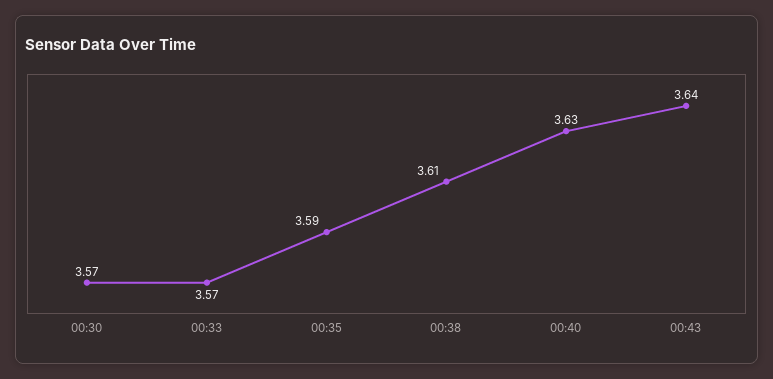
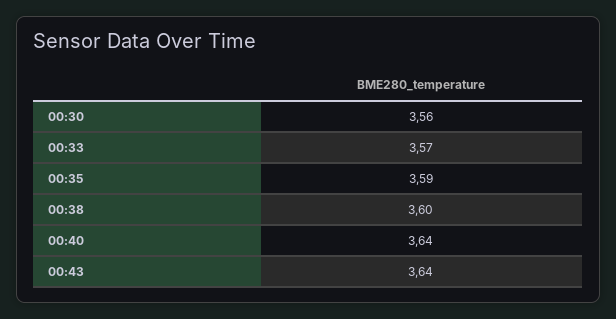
  {
-   "00:30": 3.57,
+   "00:30": 3.56,
    "00:33": 3.57,
    "00:35": 3.59,
-   "00:38": 3.61,
+   "00:38": 3.6,
-   "00:40": 3.63,
+   "00:40": 3.64,
    "00:43": 3.64
  }

